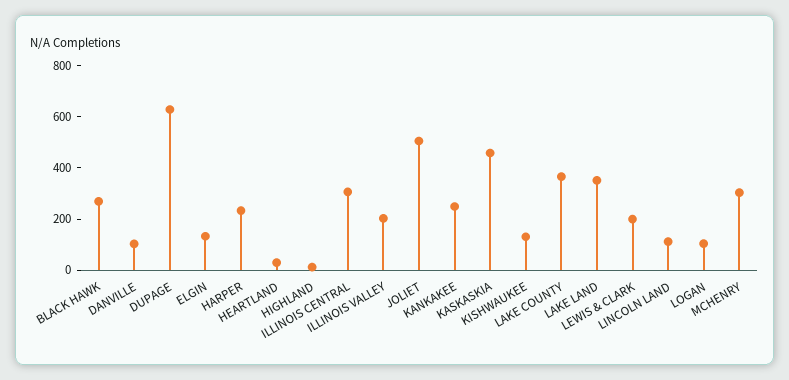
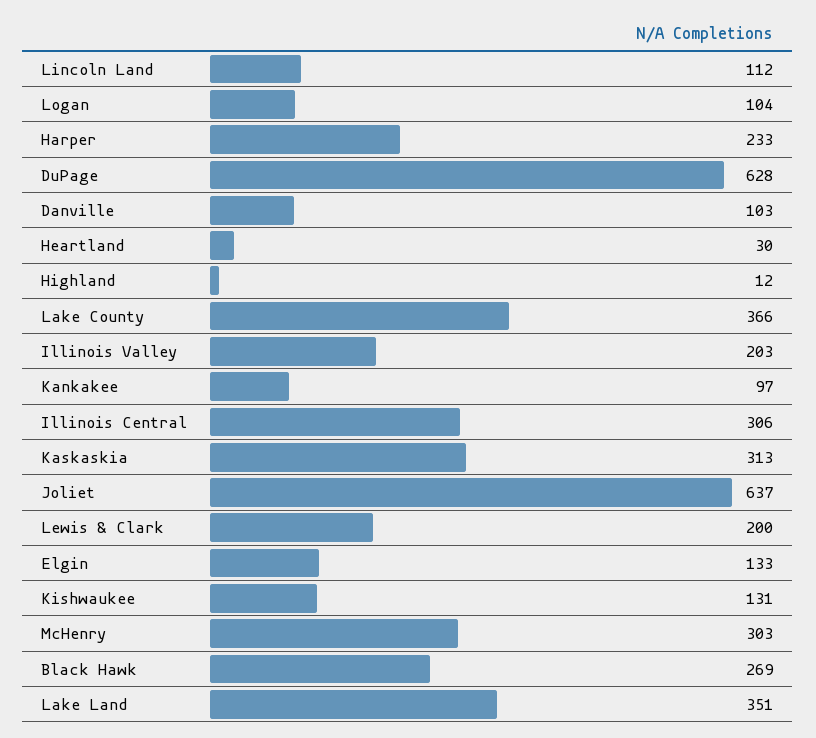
  {
    "BLACK HAWK": 269,
    "DANVILLE": 103,
    "DUPAGE": 628,
    "ELGIN": 133,
    "HARPER": 233,
    "HEARTLAND": 30,
    "HIGHLAND": 12,
    "ILLINOIS CENTRAL": 306,
    "ILLINOIS VALLEY": 203,
-   "JOLIET": 500,
+   "JOLIET": 637,
-   "KANKAKEE": 250,
+   "KANKAKEE": 97,
-   "KASKASKIA": 450,
+   "KASKASKIA": 313,
    "KISHWAUKEE": 131,
    "LAKE COUNTY": 366,
    "LAKE LAND": 351,
    "LEWIS & CLARK": 200,
    "LINCOLN LAND": 112,
    "LOGAN": 104,
    "MCHENRY": 303
  }

